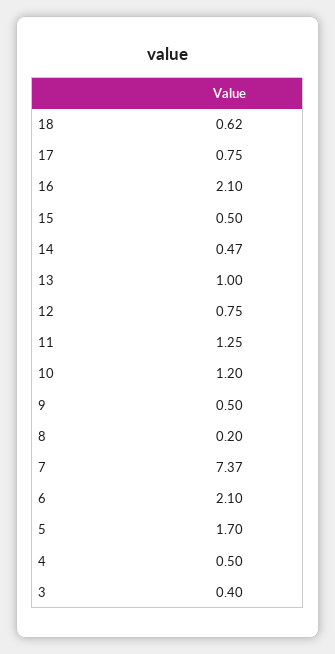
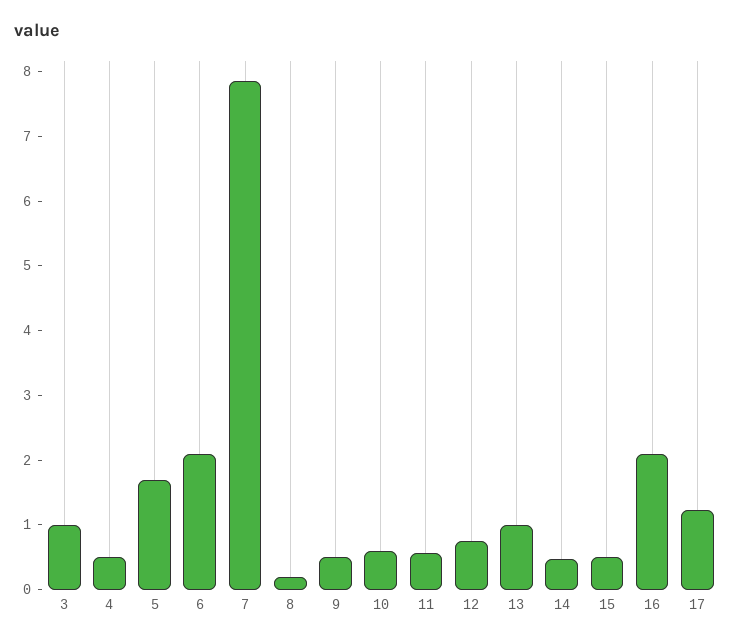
  {
-   "18": 0.62,
-   "17": 0.75,
+   "17": 1.2,
    "16": 2.1,
    "15": 0.5,
    "14": 0.47,
    "13": 1,
    "12": 0.75,
-   "11": 1.25,
+   "11": 0.6,
-   "10": 1.2,
+   "10": 0.6,
    "9": 0.5,
    "8": 0.2,
-   "7": 7.37,
+   "7": 7.8,
    "6": 2.1,
    "5": 1.7,
    "4": 0.5,
-   "3": 0.4
+   "3": 1
  }

